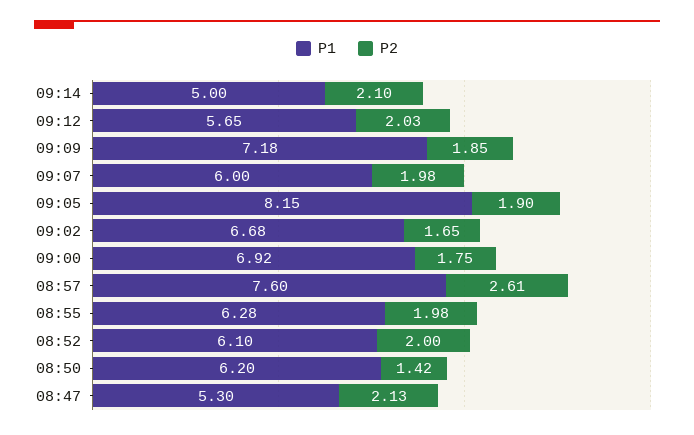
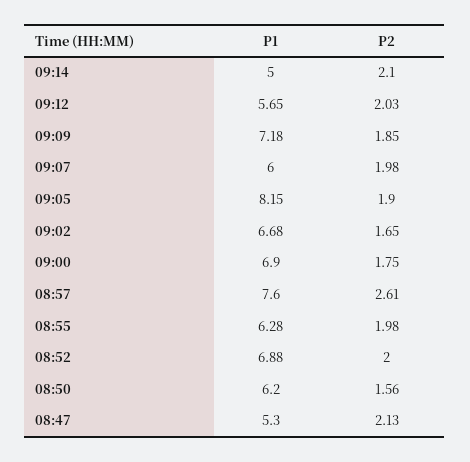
  {
    "P1": {
      "09:14": 5,
      "09:12": 5.65,
      "09:09": 7.18,
      "09:07": 6,
      "09:05": 8.15,
      "09:02": 6.68,
-     "09:00": 6.92,
+     "09:00": 6.9,
      "08:57": 7.6,
      "08:55": 6.28,
-     "08:52": 6.1,
+     "08:52": 6.88,
      "08:50": 6.2,
      "08:47": 5.3
    },
    "P2": {
      "09:14": 2.1,
      "09:12": 2.03,
      "09:09": 1.85,
      "09:07": 1.98,
      "09:05": 1.9,
      "09:02": 1.65,
      "09:00": 1.75,
      "08:57": 2.61,
      "08:55": 1.98,
      "08:52": 2,
-     "08:50": 1.42,
+     "08:50": 1.56,
      "08:47": 2.13
    }
  }

